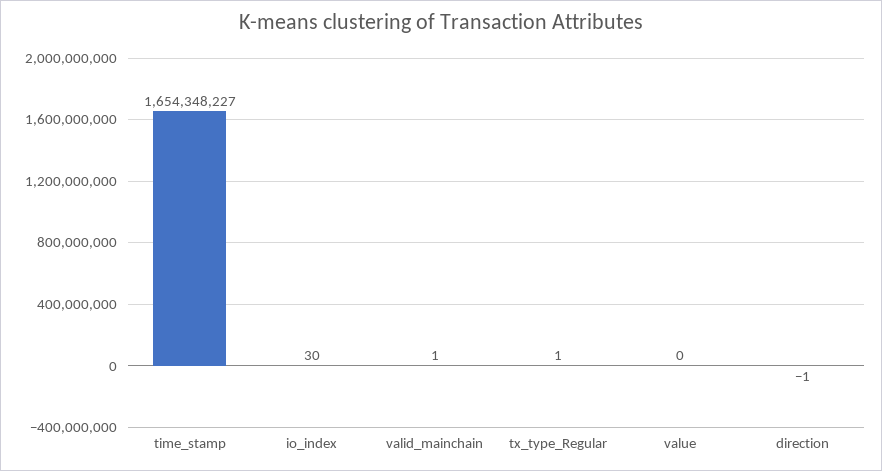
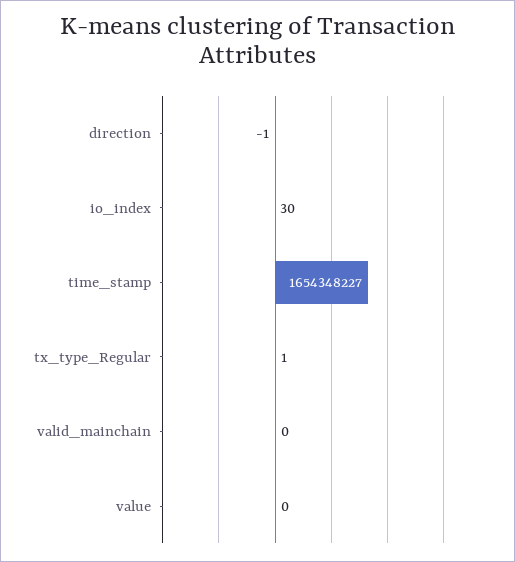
  {
    "time_stamp": 1654348227,
    "io_index": 30,
-   "valid_mainchain": 1,
+   "valid_mainchain": 0,
    "tx_type_Regular": 1,
    "value": 0,
    "direction": -1
  }

